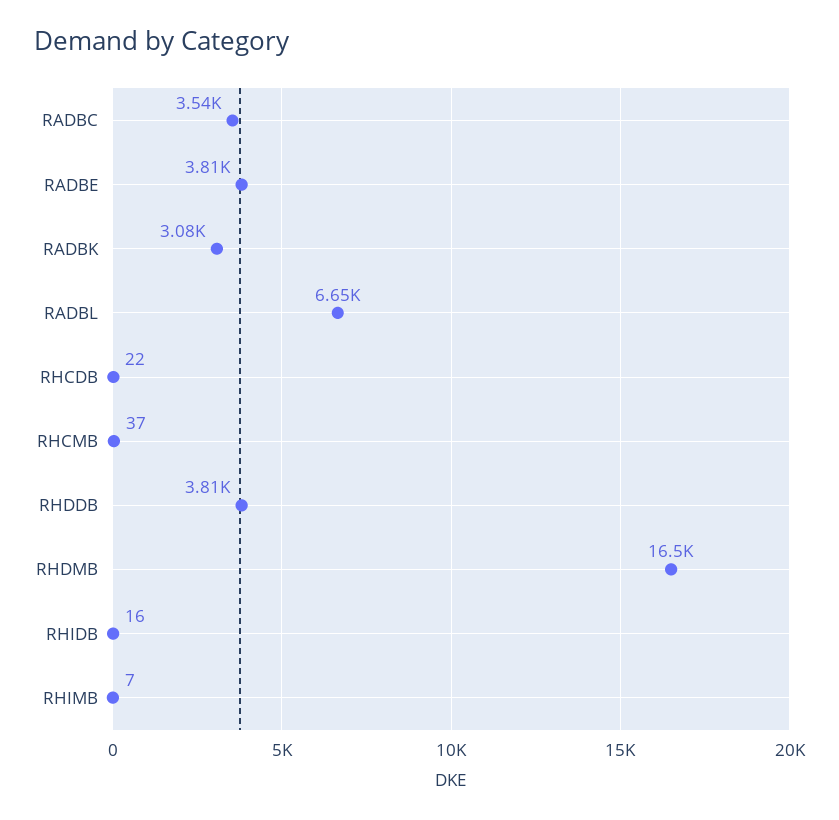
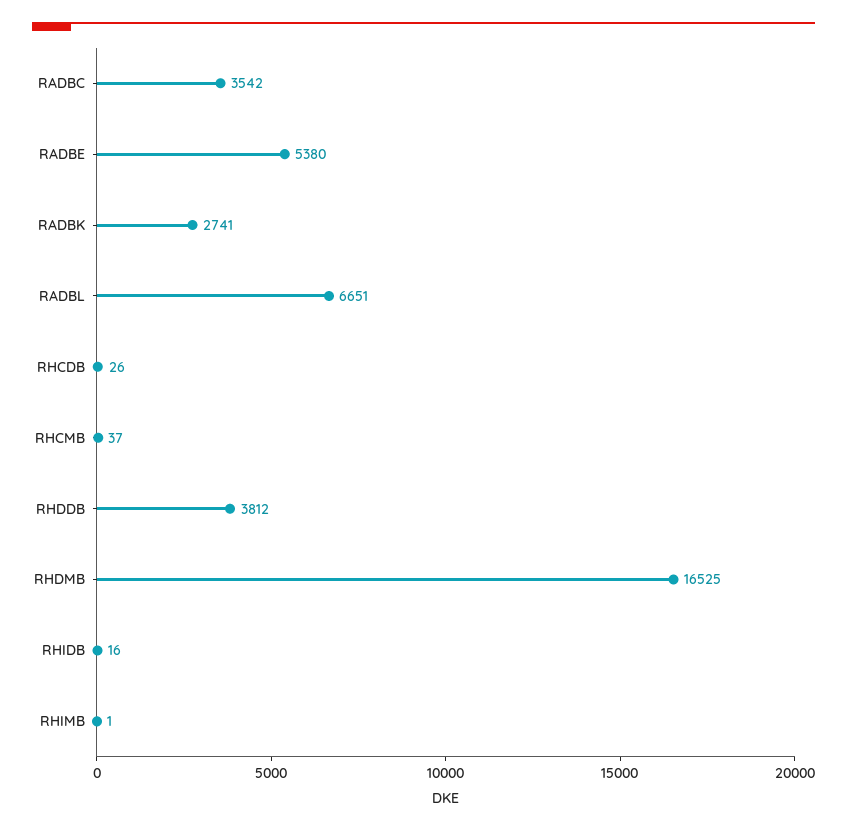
  {
    "RADBC": 3542,
-   "RADBE": 3810,
+   "RADBE": 5380,
-   "RADBK": 3080,
+   "RADBK": 2741,
    "RADBL": 6651,
-   "RHCDB": 22,
+   "RHCDB": 26,
    "RHCMB": 37,
    "RHDDB": 3812,
    "RHDMB": 16525,
    "RHIDB": 16,
-   "RHIMB": 7
+   "RHIMB": 1
  }

